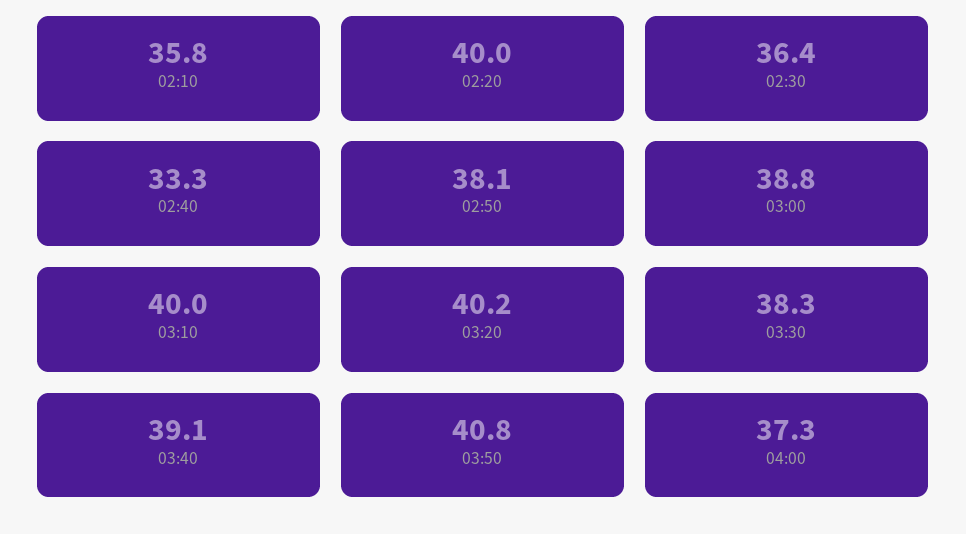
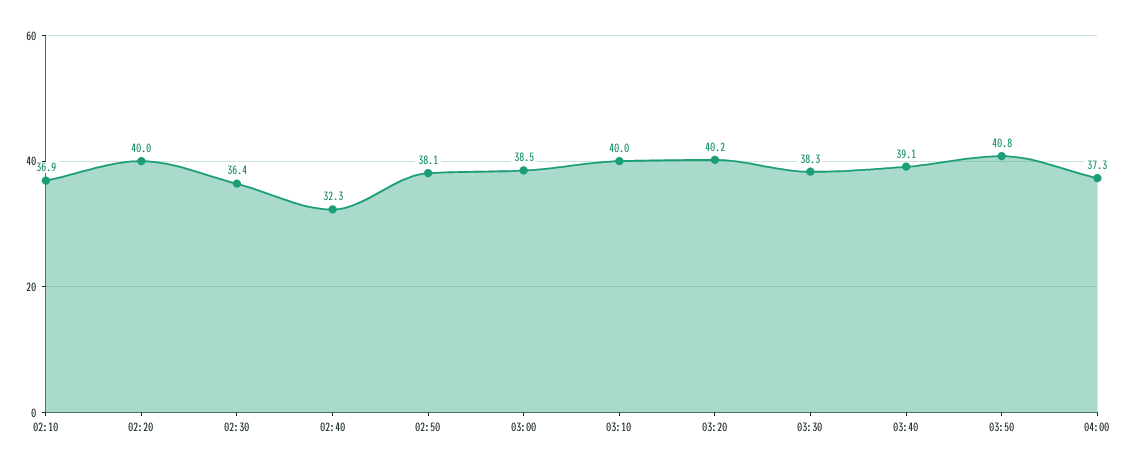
  {
-   "02:10": 35.8,
+   "02:10": 36.9,
    "02:20": 40,
    "02:30": 36.4,
-   "02:40": 33.3,
+   "02:40": 32.3,
    "02:50": 38.1,
-   "03:00": 38.8,
+   "03:00": 38.5,
    "03:10": 40,
    "03:20": 40.2,
    "03:30": 38.3,
    "03:40": 39.1,
    "03:50": 40.8,
    "04:00": 37.3
  }

